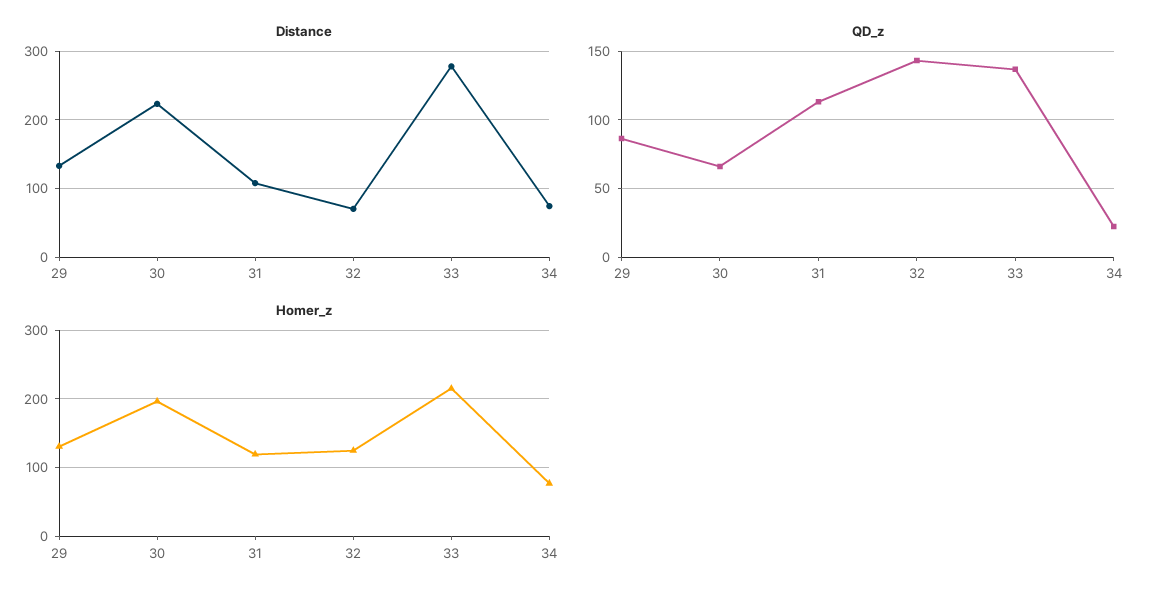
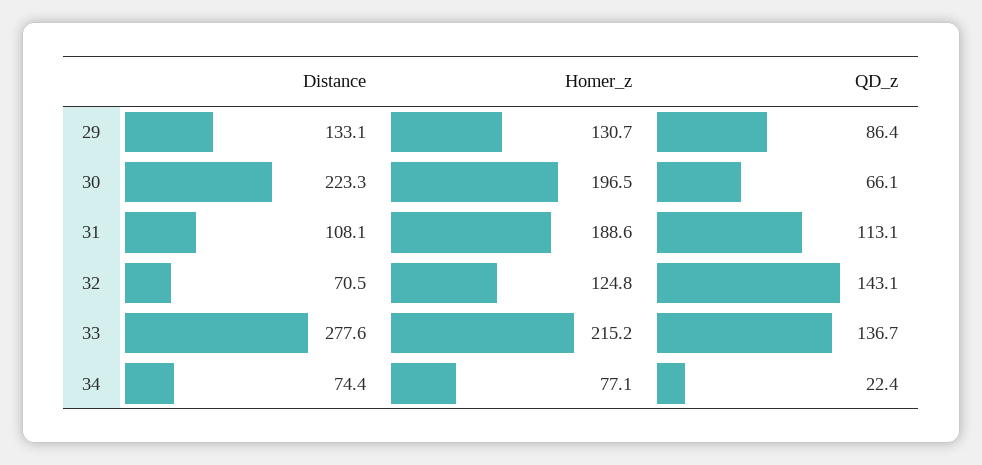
  {
    "Distance": {
      "29": 133.1,
      "30": 223.3,
      "31": 108.1,
      "32": 70.5,
      "33": 277.6,
      "34": 74.4
    },
    "QD_z": {
      "29": 86.4,
      "30": 66.1,
      "31": 113.1,
      "32": 143.1,
      "33": 136.7,
      "34": 22.4
    },
    "Homer_z": {
      "29": 130.7,
      "30": 196.5,
-     "31": 120,
+     "31": 188.6,
      "32": 124.8,
      "33": 215.2,
      "34": 77.1
    }
  }

